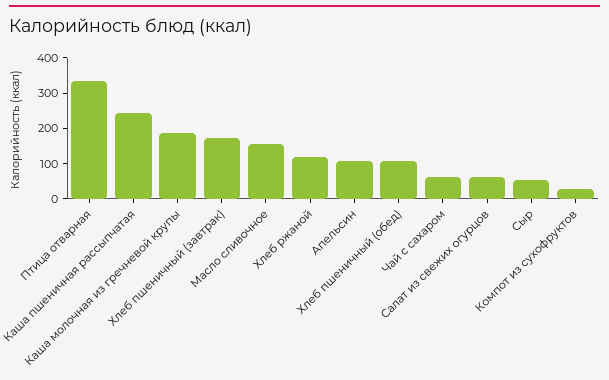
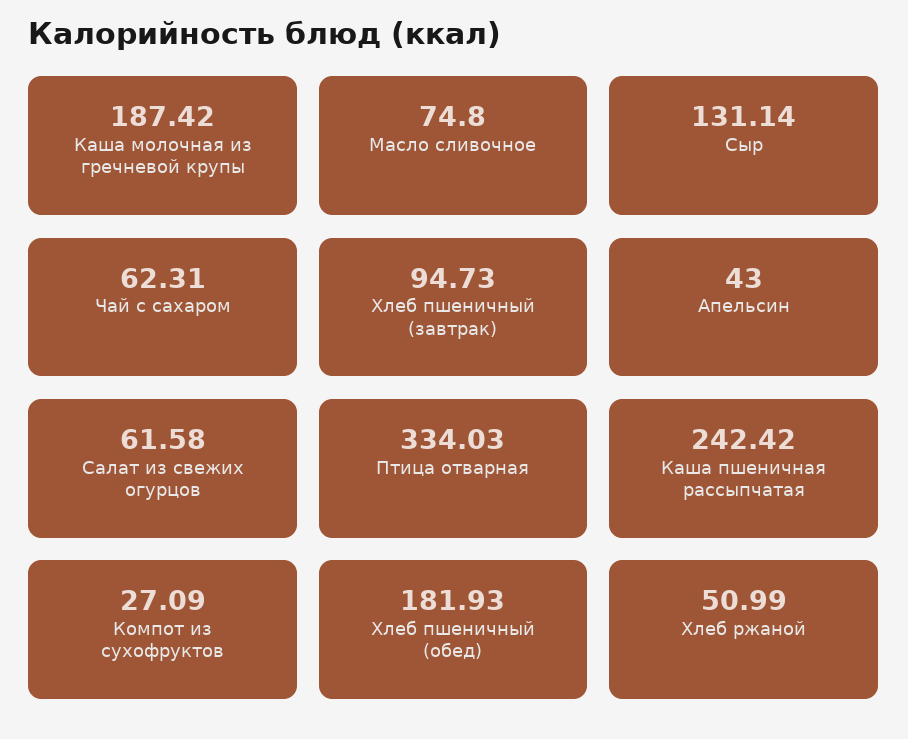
  {
    "Птица отварная": 334.03,
    "Каша пшеничная рассыпчатая": 242.42,
    "Каша молочная из гречневой крупы": 187.42,
-   "Хлеб пшеничный (завтрак)": 175,
+   "Хлеб пшеничный (завтрак)": 94.73,
-   "Масло сливочное": 150,
+   "Масло сливочное": 74.8,
-   "Хлеб ржаной": 125,
+   "Хлеб ржаной": 50.99,
-   "Апельсин": 100,
+   "Апельсин": 43,
-   "Хлеб пшеничный (обед)": 100,
+   "Хлеб пшеничный (обед)": 181.93,
    "Чай с сахаром": 62.31,
    "Салат из свежих огурцов": 61.58,
-   "Сыр": 50,
+   "Сыр": 131.14,
    "Компот из сухофруктов": 27.09
  }

